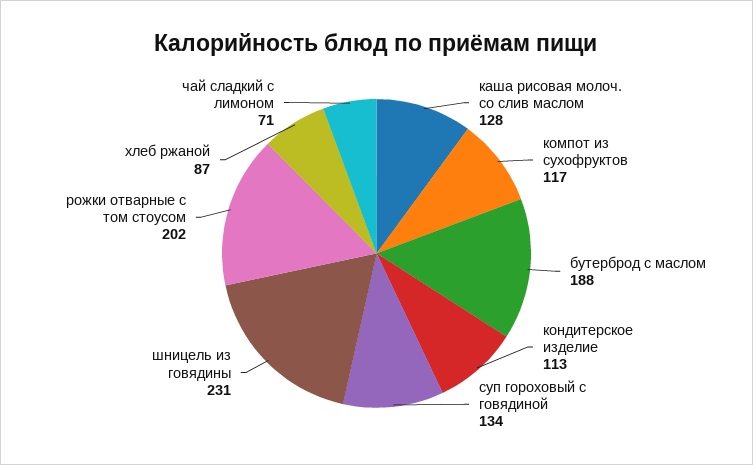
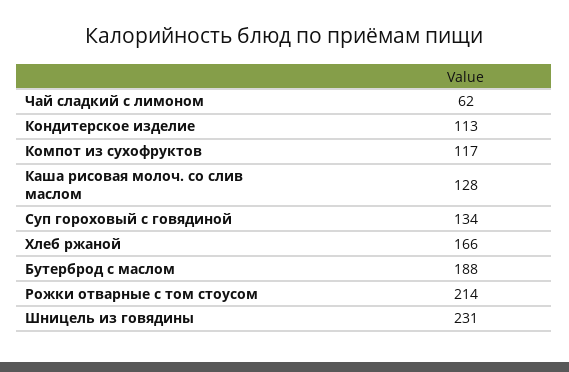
  {
    "каша рисовая молоч. со слив маслом": 128,
    "компот из сухофруктов": 117,
    "бутерброд с маслом": 188,
    "кондитерское изделие": 113,
    "суп гороховый с говядиной": 134,
    "шницель из говядины": 231,
-   "рожки отварные с том стоусом": 202,
+   "рожки отварные с том стоусом": 214,
-   "хлеб ржаной": 87,
+   "хлеб ржаной": 166,
-   "чай сладкий с лимоном": 71
+   "чай сладкий с лимоном": 62
  }

